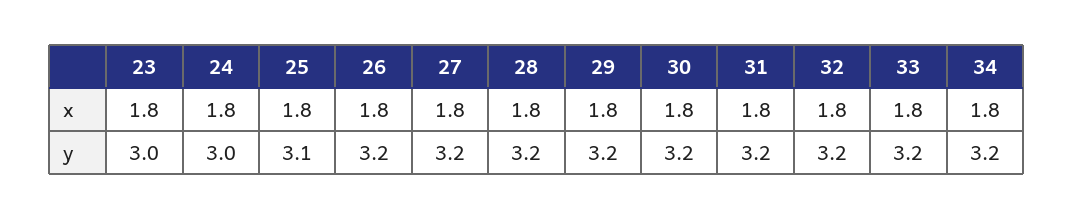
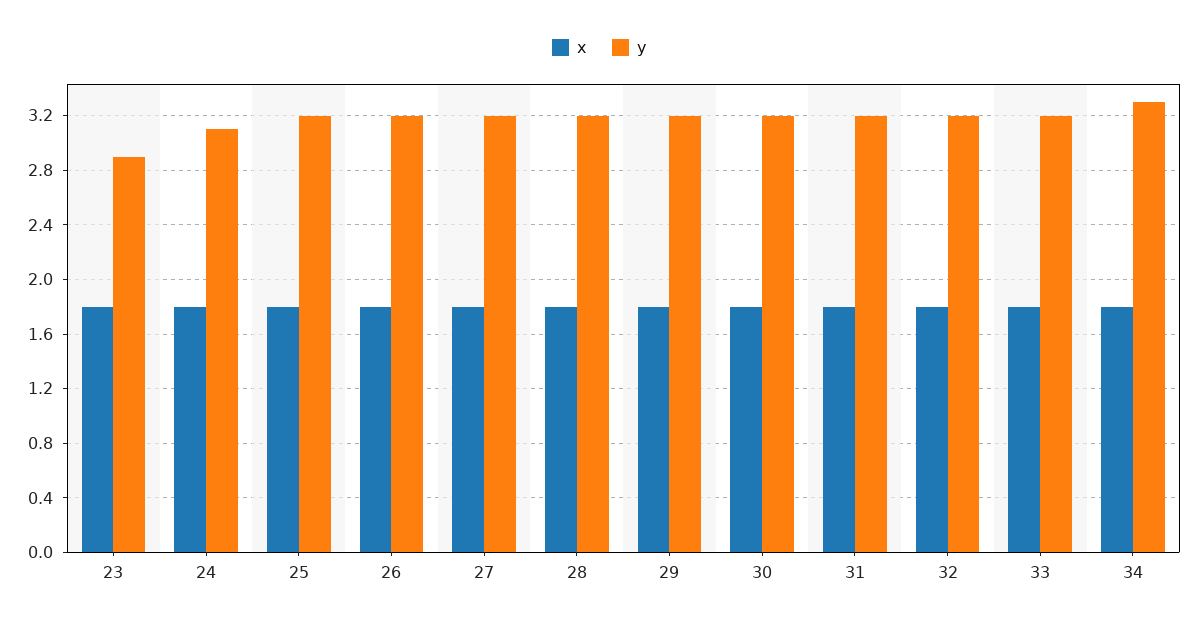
  {
    "x": {
      "23": 1.8,
      "24": 1.8,
      "25": 1.8,
      "26": 1.8,
      "27": 1.8,
      "28": 1.8,
      "29": 1.8,
      "30": 1.8,
      "31": 1.8,
      "32": 1.8,
      "33": 1.8,
      "34": 1.8
    },
    "y": {
-     "23": 3,
+     "23": 2.9,
-     "24": 3,
+     "24": 3.1,
-     "25": 3.1,
+     "25": 3.2,
      "26": 3.2,
      "27": 3.2,
      "28": 3.2,
      "29": 3.2,
      "30": 3.2,
      "31": 3.2,
      "32": 3.2,
      "33": 3.2,
-     "34": 3.2
+     "34": 3.3
    }
  }

